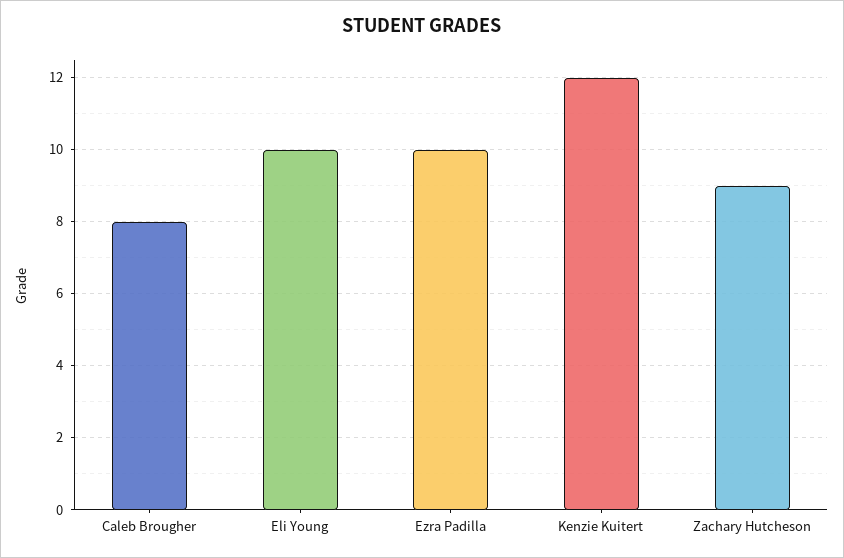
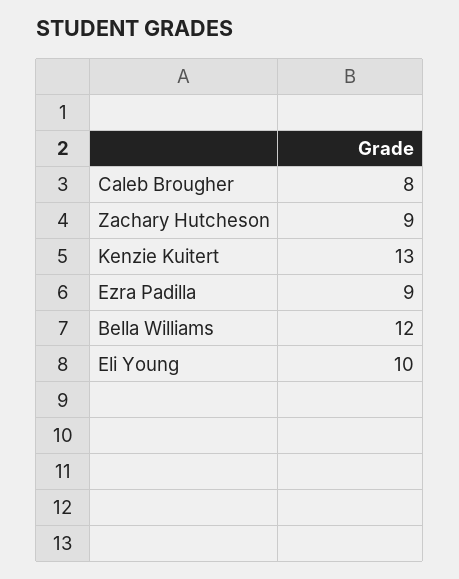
  {
    "Caleb Brougher": 8,
    "Eli Young": 10,
-   "Ezra Padilla": 10,
+   "Ezra Padilla": 9,
-   "Kenzie Kuitert": 12,
+   "Kenzie Kuitert": 13,
-   "Zachary Hutcheson": 9
+   "Zachary Hutcheson": 9,
+   "Bella Williams": 12
  }

